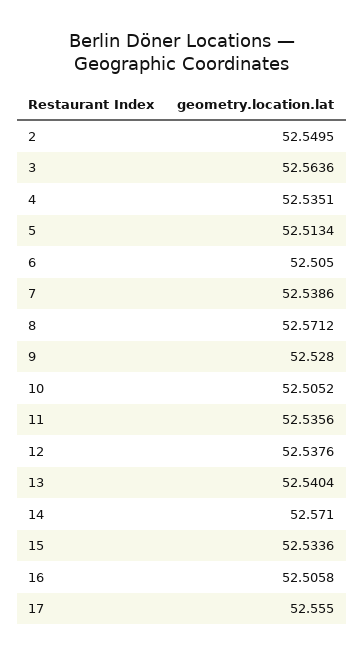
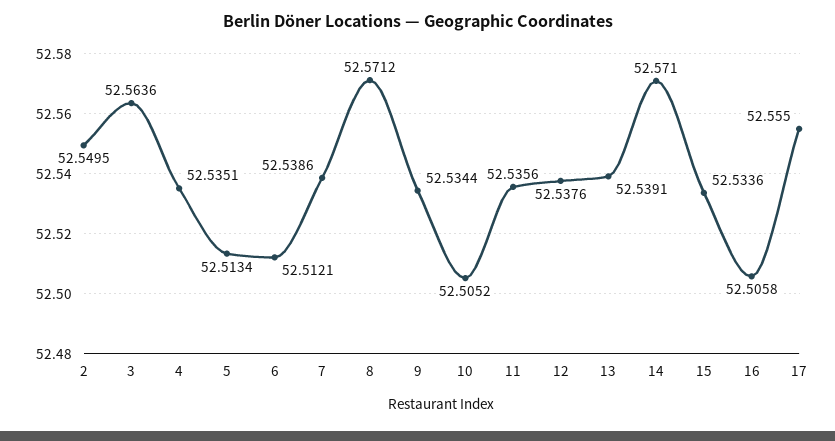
  {
    "2": 52.5495,
    "3": 52.5636,
    "4": 52.5351,
    "5": 52.5134,
-   "6": 52.505,
+   "6": 52.5121,
    "7": 52.5386,
    "8": 52.5712,
-   "9": 52.528,
+   "9": 52.5344,
    "10": 52.5052,
    "11": 52.5356,
    "12": 52.5376,
-   "13": 52.5404,
+   "13": 52.5391,
    "14": 52.571,
    "15": 52.5336,
    "16": 52.5058,
    "17": 52.555
  }

